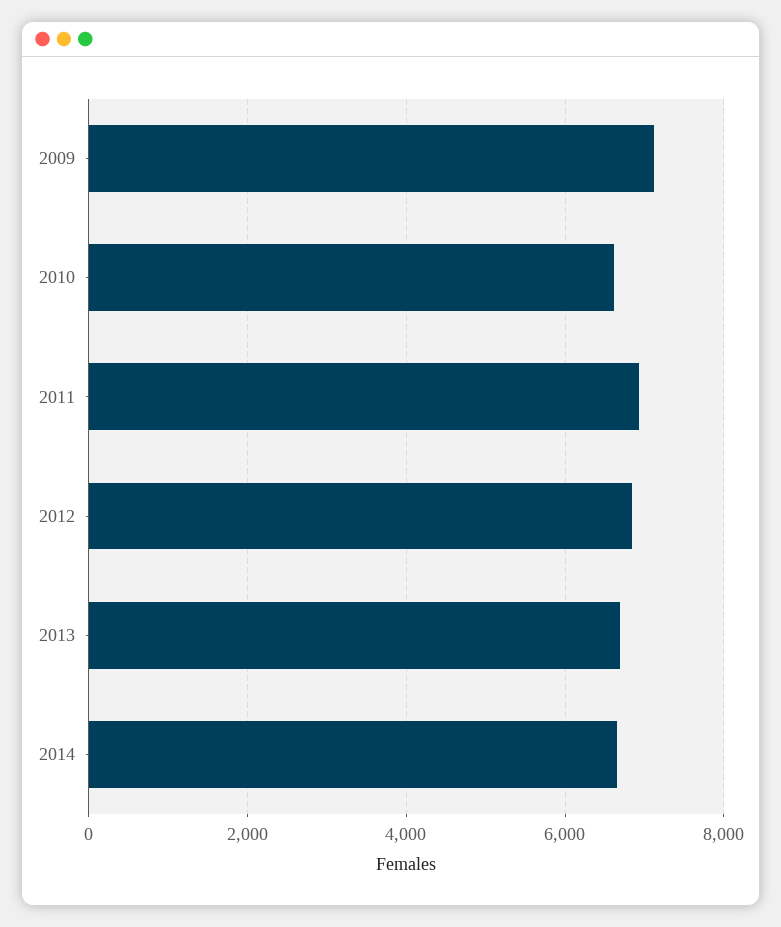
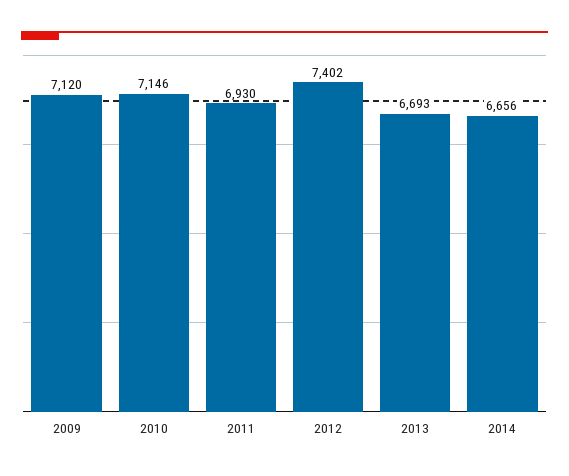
  {
    "2009": 7120,
-   "2010": 6600,
+   "2010": 7146,
    "2011": 6930,
-   "2012": 6800,
+   "2012": 7402,
    "2013": 6693,
    "2014": 6656
  }

